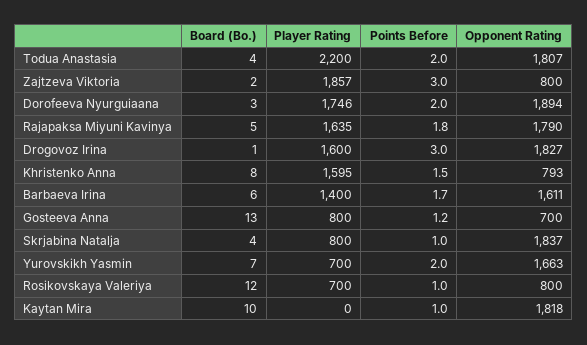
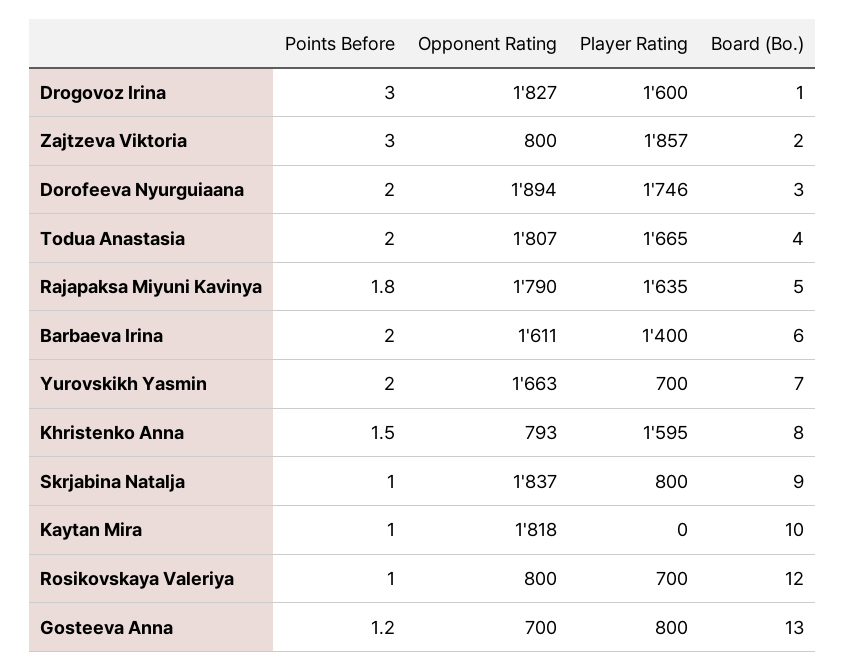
  {
    "Board (Bo.)": {
      "Todua Anastasia": 4,
      "Zajtzeva Viktoria": 2,
      "Dorofeeva Nyurguiaana": 3,
      "Rajapaksa Miyuni Kavinya": 5,
      "Drogovoz Irina": 1,
      "Khristenko Anna": 8,
      "Barbaeva Irina": 6,
      "Gosteeva Anna": 13,
-     "Skrjabina Natalja": 4,
+     "Skrjabina Natalja": 9,
      "Yurovskikh Yasmin": 7,
      "Rosikovskaya Valeriya": 12,
      "Kaytan Mira": 10
    },
    "Player Rating": {
-     "Todua Anastasia": 2200,
+     "Todua Anastasia": 1665,
      "Zajtzeva Viktoria": 1857,
      "Dorofeeva Nyurguiaana": 1746,
      "Rajapaksa Miyuni Kavinya": 1635,
      "Drogovoz Irina": 1600,
      "Khristenko Anna": 1595,
      "Barbaeva Irina": 1400,
      "Gosteeva Anna": 800,
      "Skrjabina Natalja": 800,
      "Yurovskikh Yasmin": 700,
      "Rosikovskaya Valeriya": 700,
      "Kaytan Mira": 0
    },
    "Points Before": {
      "Todua Anastasia": 2,
      "Zajtzeva Viktoria": 3,
      "Dorofeeva Nyurguiaana": 2,
      "Rajapaksa Miyuni Kavinya": 1.8,
      "Drogovoz Irina": 3,
      "Khristenko Anna": 1.5,
-     "Barbaeva Irina": 1.7,
+     "Barbaeva Irina": 2,
      "Gosteeva Anna": 1.2,
      "Skrjabina Natalja": 1,
      "Yurovskikh Yasmin": 2,
      "Rosikovskaya Valeriya": 1,
      "Kaytan Mira": 1
    },
    "Opponent Rating": {
      "Todua Anastasia": 1807,
      "Zajtzeva Viktoria": 800,
      "Dorofeeva Nyurguiaana": 1894,
      "Rajapaksa Miyuni Kavinya": 1790,
      "Drogovoz Irina": 1827,
      "Khristenko Anna": 793,
      "Barbaeva Irina": 1611,
      "Gosteeva Anna": 700,
      "Skrjabina Natalja": 1837,
      "Yurovskikh Yasmin": 1663,
      "Rosikovskaya Valeriya": 800,
      "Kaytan Mira": 1818
    }
  }

